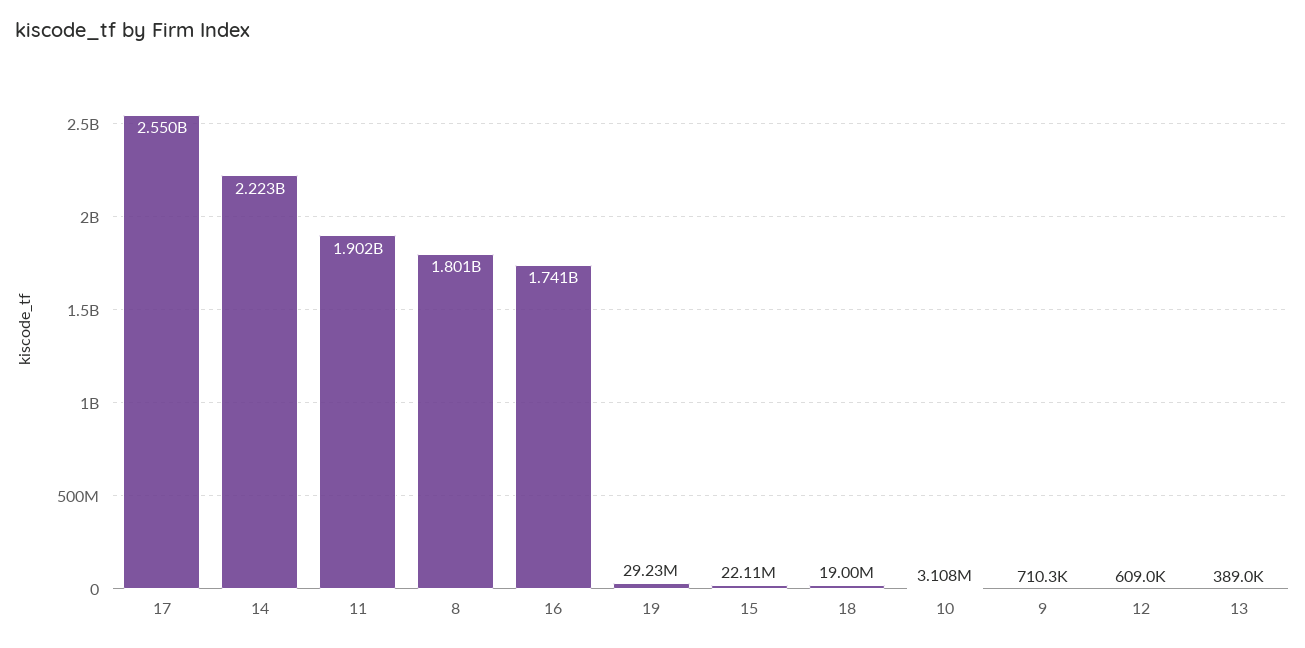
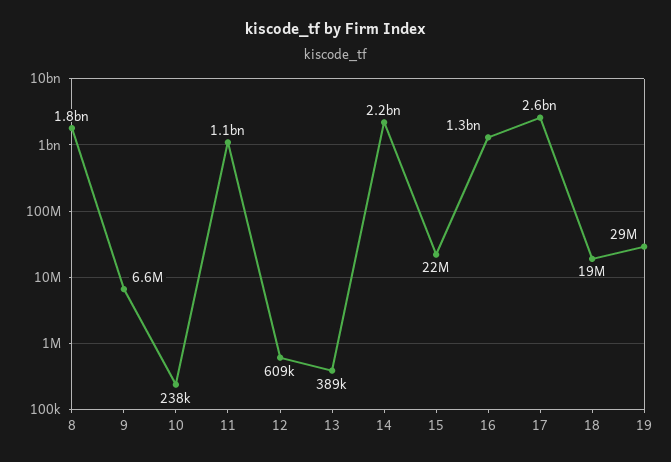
  {
    "17": 2550000000,
    "14": 2223000000,
-   "11": 1902000000,
+   "11": 1100000000,
    "8": 1801000000,
-   "16": 1741000000,
+   "16": 1300000000,
    "19": 29230000,
    "15": 22110000,
    "18": 19000000,
-   "10": 3108000,
+   "10": 238000,
-   "9": 710300,
+   "9": 6600000,
    "12": 609000,
    "13": 389000
  }

